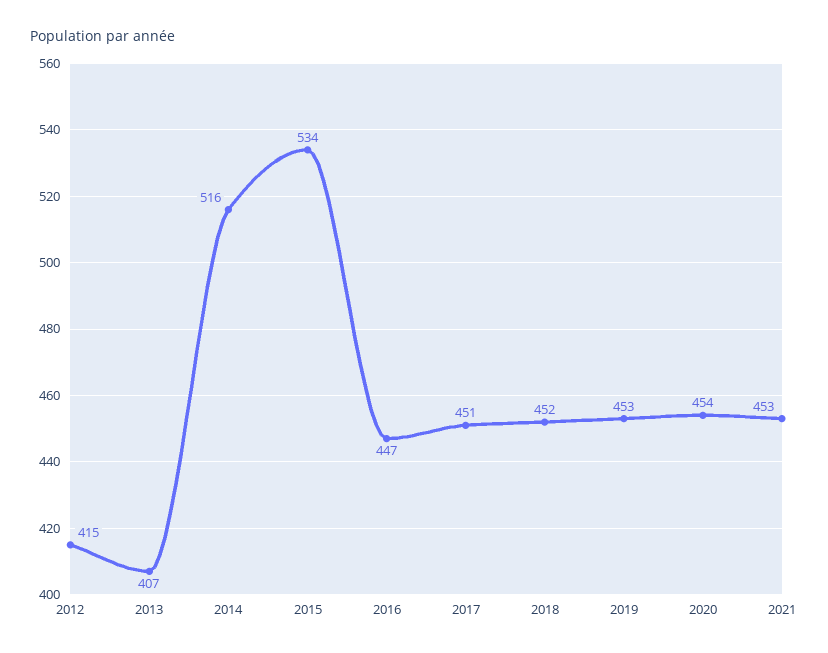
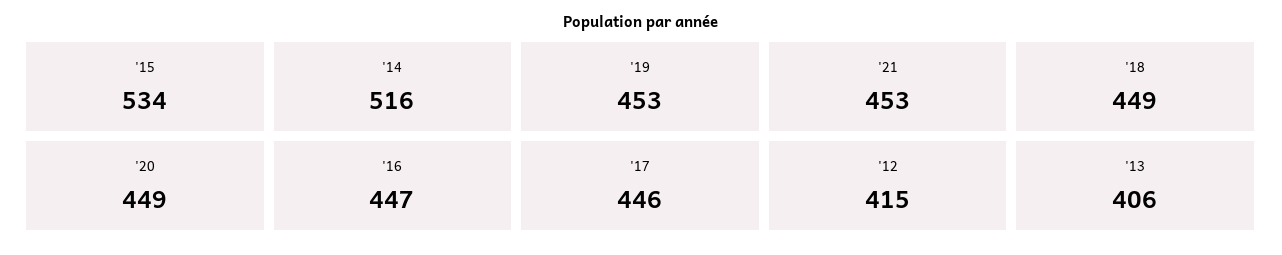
  {
    "2012": 415,
-   "2013": 407,
+   "2013": 406,
    "2014": 516,
    "2015": 534,
    "2016": 447,
-   "2017": 451,
+   "2017": 446,
-   "2018": 452,
+   "2018": 449,
    "2019": 453,
-   "2020": 454,
+   "2020": 449,
    "2021": 453
  }

